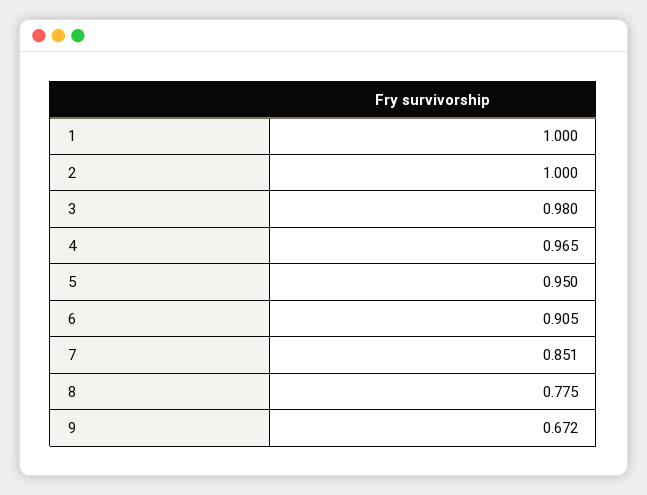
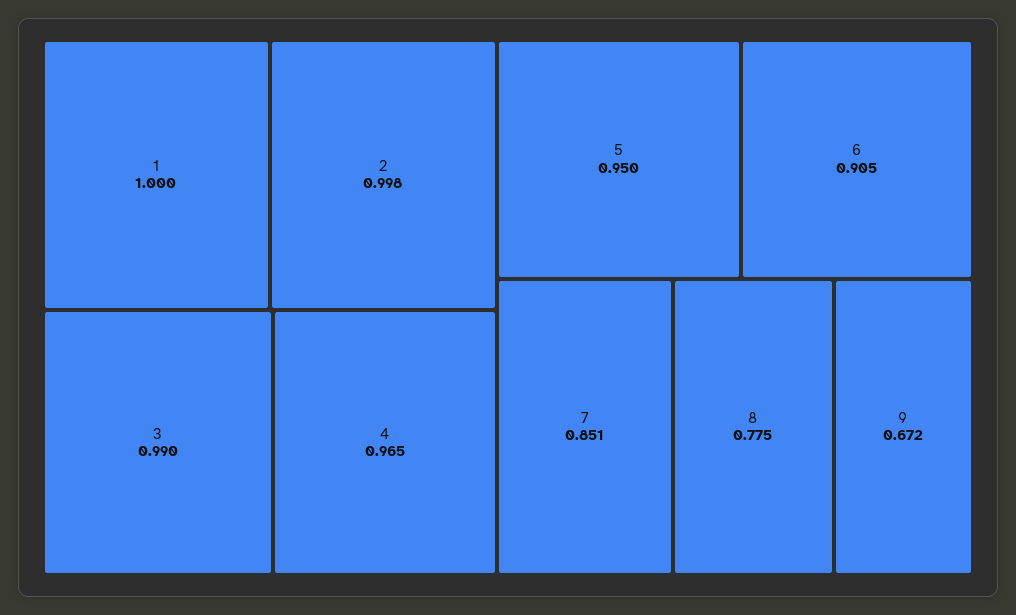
  {
    "1": 1,
-   "2": 1,
+   "2": 0.998,
-   "3": 0.98,
+   "3": 0.99,
    "4": 0.965,
    "5": 0.95,
    "6": 0.905,
    "7": 0.851,
    "8": 0.775,
    "9": 0.672
  }

